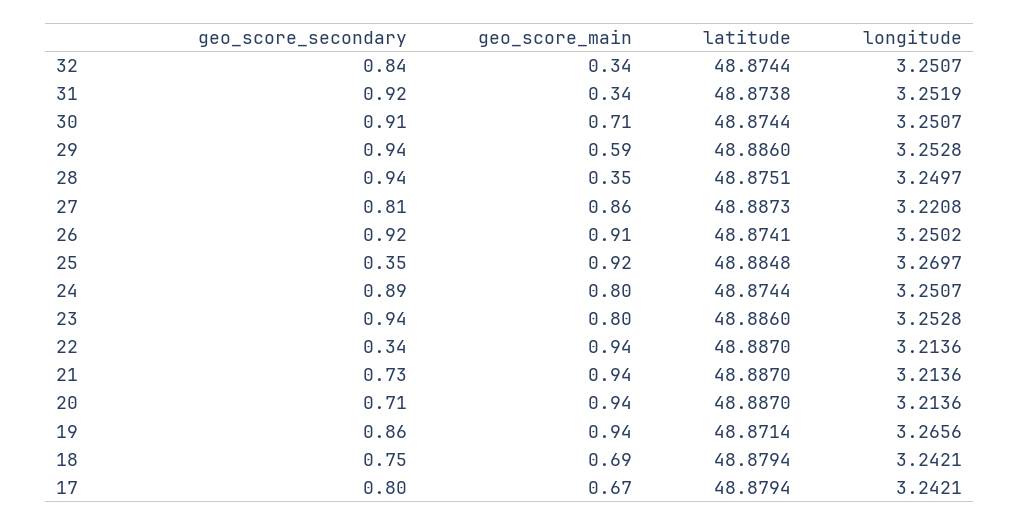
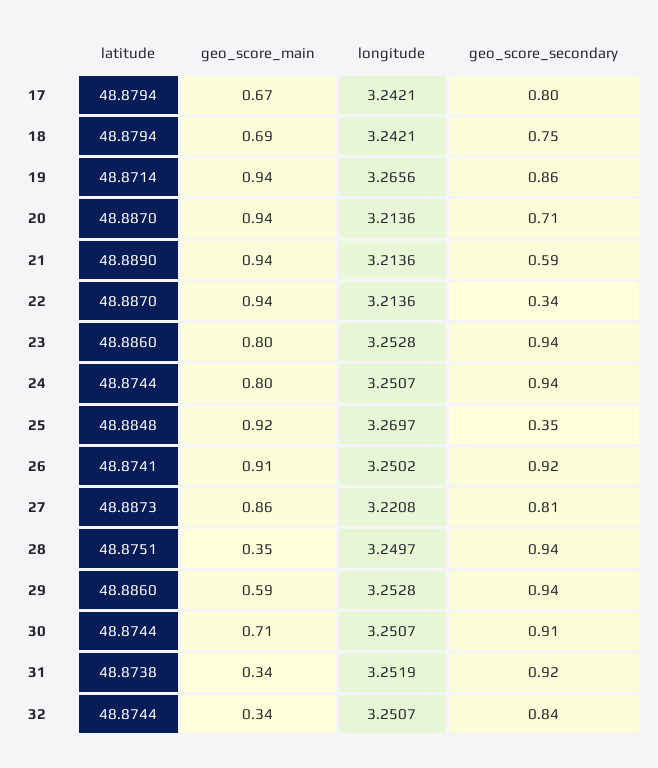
  {
    "geo_score_secondary": {
      "32": 0.84,
      "31": 0.92,
      "30": 0.91,
      "29": 0.94,
      "28": 0.94,
      "27": 0.81,
      "26": 0.92,
      "25": 0.35,
-     "24": 0.89,
+     "24": 0.94,
      "23": 0.94,
      "22": 0.34,
-     "21": 0.73,
+     "21": 0.59,
      "20": 0.71,
      "19": 0.86,
      "18": 0.75,
      "17": 0.8
    },
    "geo_score_main": {
      "32": 0.34,
      "31": 0.34,
      "30": 0.71,
      "29": 0.59,
      "28": 0.35,
      "27": 0.86,
      "26": 0.91,
      "25": 0.92,
      "24": 0.8,
      "23": 0.8,
      "22": 0.94,
      "21": 0.94,
      "20": 0.94,
      "19": 0.94,
      "18": 0.69,
      "17": 0.67
    },
    "latitude": {
      "32": 48.8744,
      "31": 48.8738,
      "30": 48.8744,
      "29": 48.886,
      "28": 48.8751,
      "27": 48.8873,
      "26": 48.8741,
      "25": 48.8848,
      "24": 48.8744,
      "23": 48.886,
      "22": 48.887,
-     "21": 48.887,
+     "21": 48.889,
      "20": 48.887,
      "19": 48.8714,
      "18": 48.8794,
      "17": 48.8794
    },
    "longitude": {
      "32": 3.2507,
      "31": 3.2519,
      "30": 3.2507,
      "29": 3.2528,
      "28": 3.2497,
      "27": 3.2208,
      "26": 3.2502,
      "25": 3.2697,
      "24": 3.2507,
      "23": 3.2528,
      "22": 3.2136,
      "21": 3.2136,
      "20": 3.2136,
      "19": 3.2656,
      "18": 3.2421,
      "17": 3.2421
    }
  }

